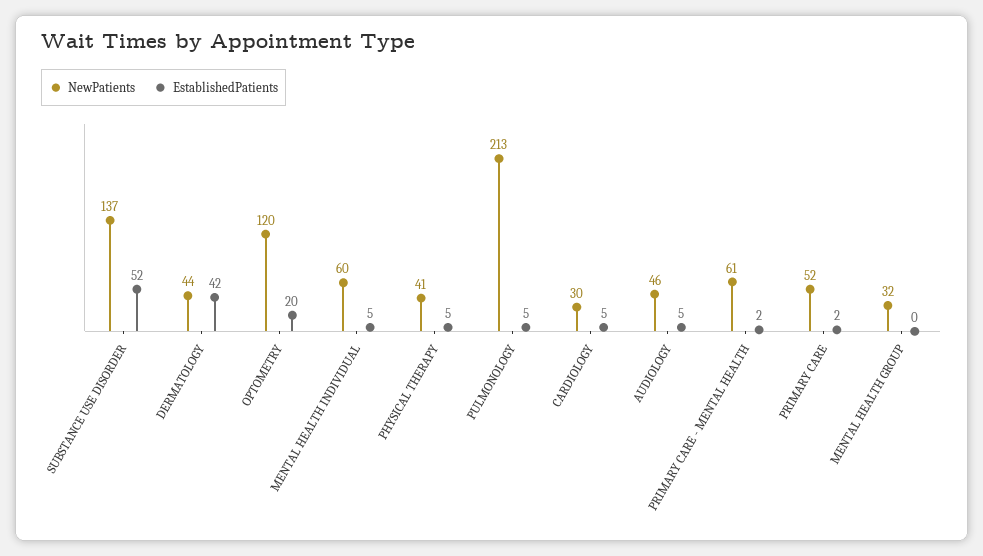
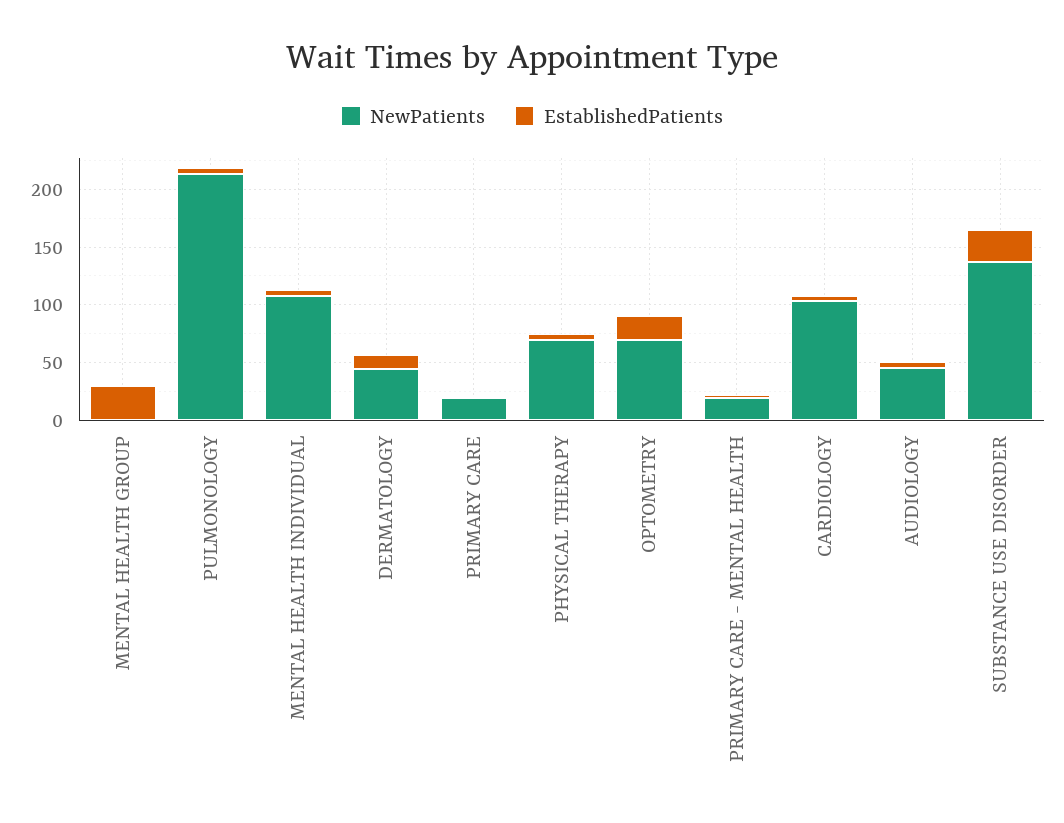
  {
    "NewPatients": {
      "SUBSTANCE USE DISORDER": 137,
      "DERMATOLOGY": 44,
-     "OPTOMETRY": 120,
+     "OPTOMETRY": 70,
-     "MENTAL HEALTH INDIVIDUAL": 60,
+     "MENTAL HEALTH INDIVIDUAL": 110,
-     "PHYSICAL THERAPY": 41,
+     "PHYSICAL THERAPY": 70,
      "PULMONOLOGY": 213,
-     "CARDIOLOGY": 30,
+     "CARDIOLOGY": 100,
      "AUDIOLOGY": 46,
-     "PRIMARY CARE - MENTAL HEALTH": 61,
+     "PRIMARY CARE - MENTAL HEALTH": 20,
-     "PRIMARY CARE": 52,
+     "PRIMARY CARE": 20,
-     "MENTAL HEALTH GROUP": 32
+     "MENTAL HEALTH GROUP": 0
    },
    "EstablishedPatients": {
-     "SUBSTANCE USE DISORDER": 52,
+     "SUBSTANCE USE DISORDER": 30,
-     "DERMATOLOGY": 42,
+     "DERMATOLOGY": 10,
      "OPTOMETRY": 20,
      "MENTAL HEALTH INDIVIDUAL": 5,
      "PHYSICAL THERAPY": 5,
      "PULMONOLOGY": 5,
      "CARDIOLOGY": 5,
      "AUDIOLOGY": 5,
      "PRIMARY CARE - MENTAL HEALTH": 2,
      "PRIMARY CARE": 2,
-     "MENTAL HEALTH GROUP": 0
+     "MENTAL HEALTH GROUP": 30
    }
  }

